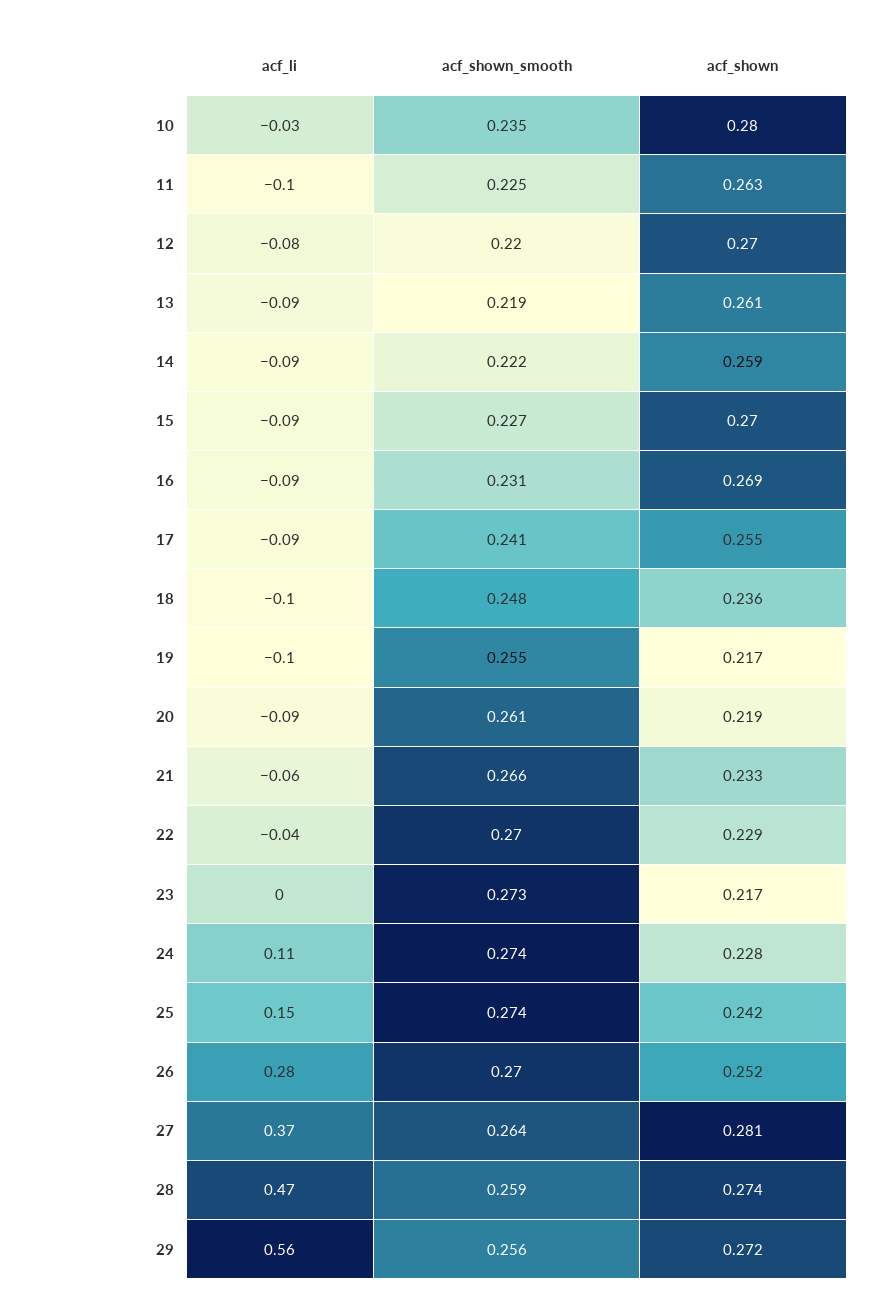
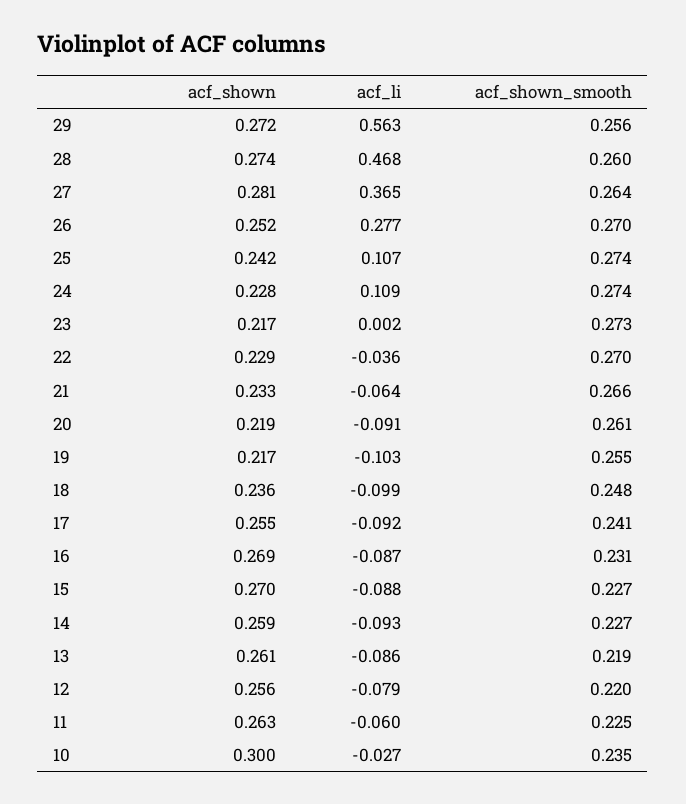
  {
    "acf_li": {
      "10": -0.027,
-     "11": -0.1,
+     "11": -0.06,
      "12": -0.079,
      "13": -0.086,
      "14": -0.093,
      "15": -0.088,
      "16": -0.087,
      "17": -0.092,
      "18": -0.099,
      "19": -0.103,
      "20": -0.091,
      "21": -0.064,
      "22": -0.036,
      "23": 0.002,
      "24": 0.109,
-     "25": 0.15,
+     "25": 0.107,
      "26": 0.277,
      "27": 0.365,
      "28": 0.468,
      "29": 0.563
    },
    "acf_shown_smooth": {
      "10": 0.235,
      "11": 0.225,
      "12": 0.22,
      "13": 0.219,
-     "14": 0.222,
+     "14": 0.227,
      "15": 0.227,
      "16": 0.231,
      "17": 0.241,
      "18": 0.248,
      "19": 0.255,
      "20": 0.261,
      "21": 0.266,
      "22": 0.27,
      "23": 0.273,
      "24": 0.274,
      "25": 0.274,
      "26": 0.27,
      "27": 0.264,
-     "28": 0.259,
+     "28": 0.26,
      "29": 0.256
    },
    "acf_shown": {
-     "10": 0.28,
+     "10": 0.3,
      "11": 0.263,
-     "12": 0.27,
+     "12": 0.256,
      "13": 0.261,
      "14": 0.259,
      "15": 0.27,
      "16": 0.269,
      "17": 0.255,
      "18": 0.236,
      "19": 0.217,
      "20": 0.219,
      "21": 0.233,
      "22": 0.229,
      "23": 0.217,
      "24": 0.228,
      "25": 0.242,
      "26": 0.252,
      "27": 0.281,
      "28": 0.274,
      "29": 0.272
    }
  }

